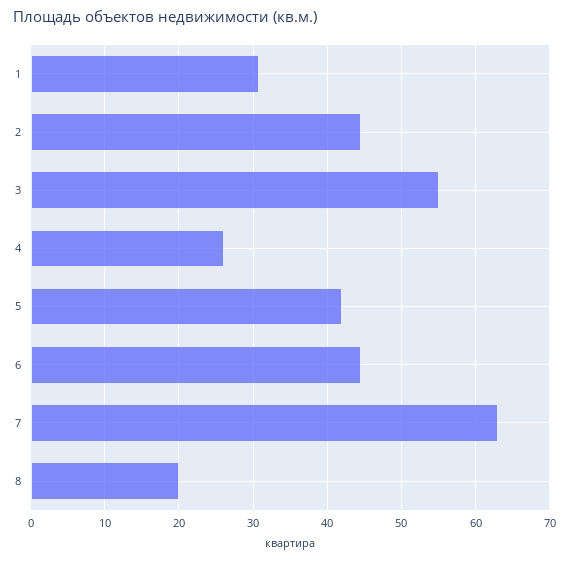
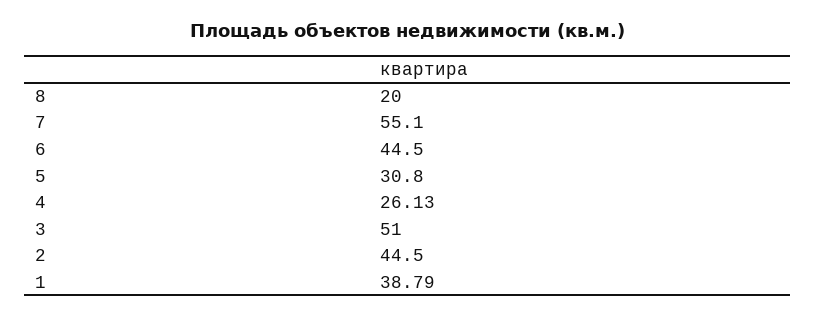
  {
-   "1": 31,
+   "1": 38.79,
    "2": 44.5,
-   "3": 55,
+   "3": 51,
    "4": 26.13,
-   "5": 42,
+   "5": 30.8,
    "6": 44.5,
-   "7": 63,
+   "7": 55.1,
    "8": 20
  }

